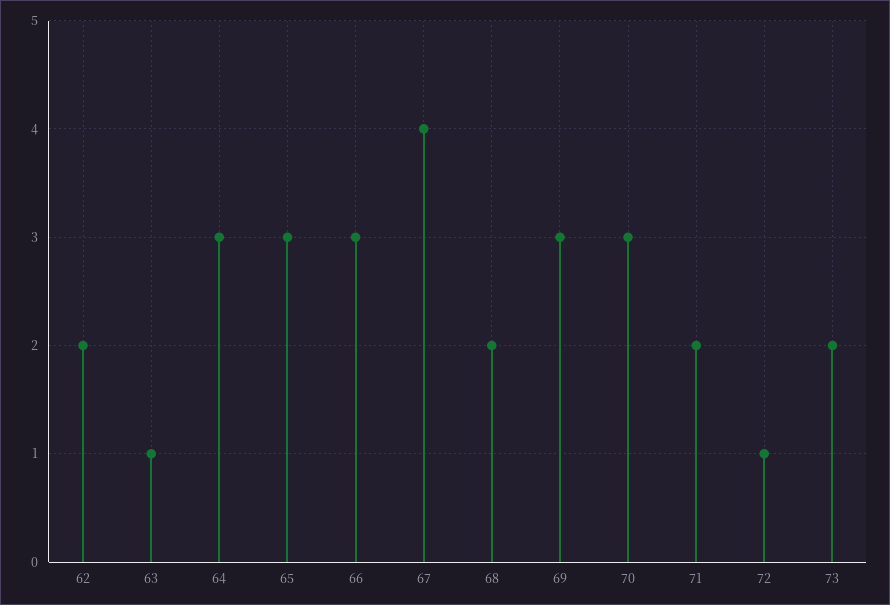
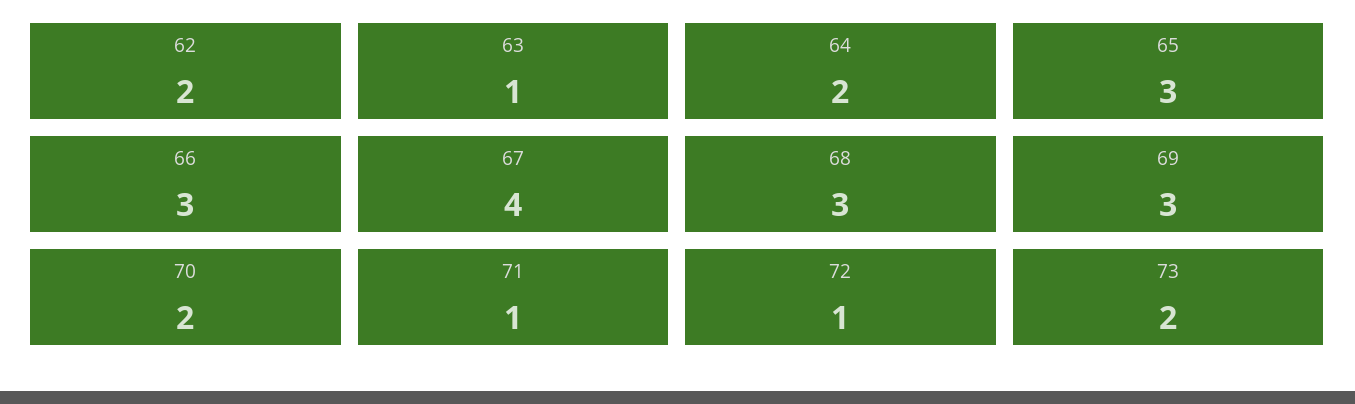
  {
    "62": 2,
    "63": 1,
-   "64": 3,
+   "64": 2,
    "65": 3,
    "66": 3,
    "67": 4,
-   "68": 2,
+   "68": 3,
    "69": 3,
-   "70": 3,
+   "70": 2,
-   "71": 2,
+   "71": 1,
    "72": 1,
    "73": 2
  }

